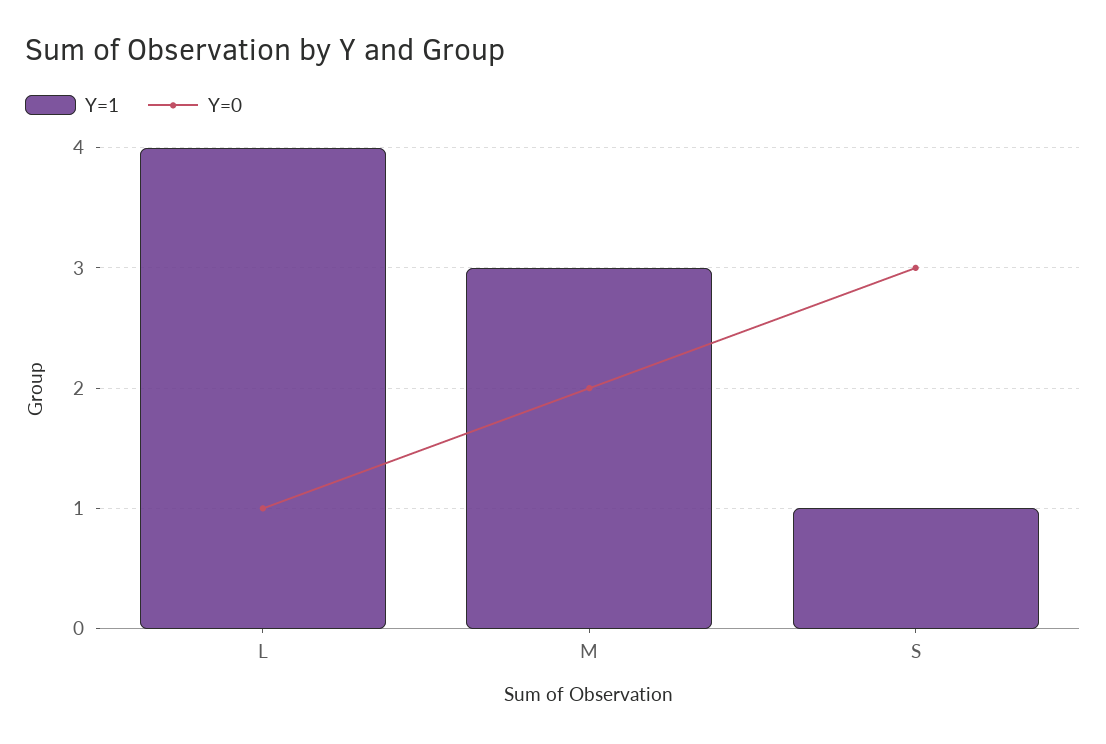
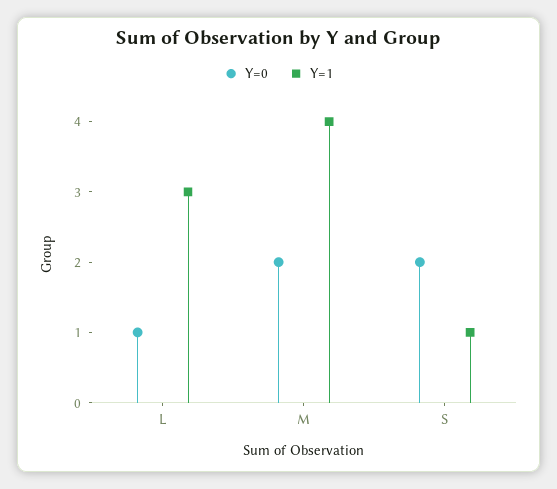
  {
    "Y=1": {
-     "L": 4,
+     "L": 3,
-     "M": 3,
+     "M": 4,
      "S": 1
    },
    "Y=0": {
      "L": 1,
      "M": 2,
-     "S": 3
+     "S": 2
    }
  }

